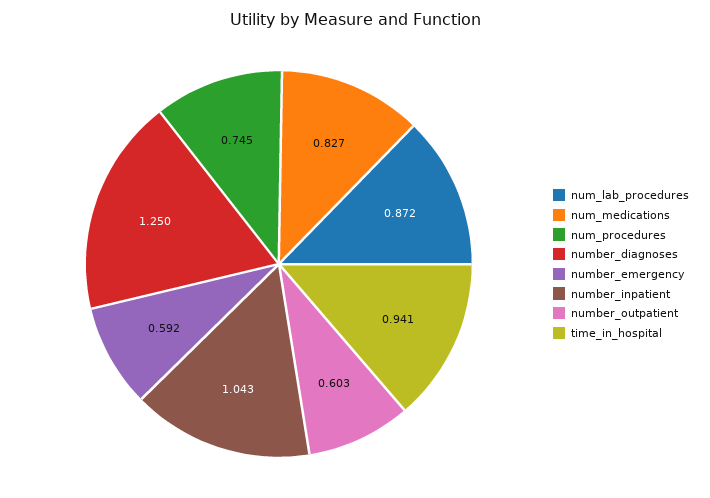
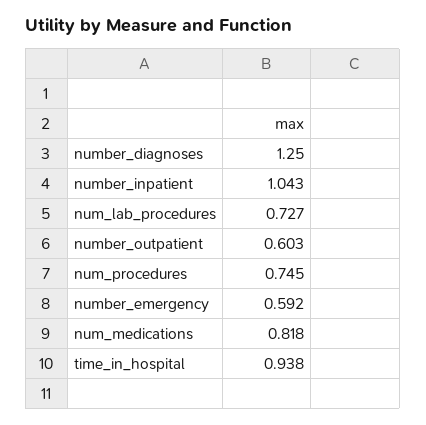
  {
-   "num_lab_procedures": 0.872,
+   "num_lab_procedures": 0.727,
-   "num_medications": 0.827,
+   "num_medications": 0.818,
    "num_procedures": 0.745,
    "number_diagnoses": 1.25,
    "number_emergency": 0.592,
    "number_inpatient": 1.043,
    "number_outpatient": 0.603,
-   "time_in_hospital": 0.941
+   "time_in_hospital": 0.938
  }

